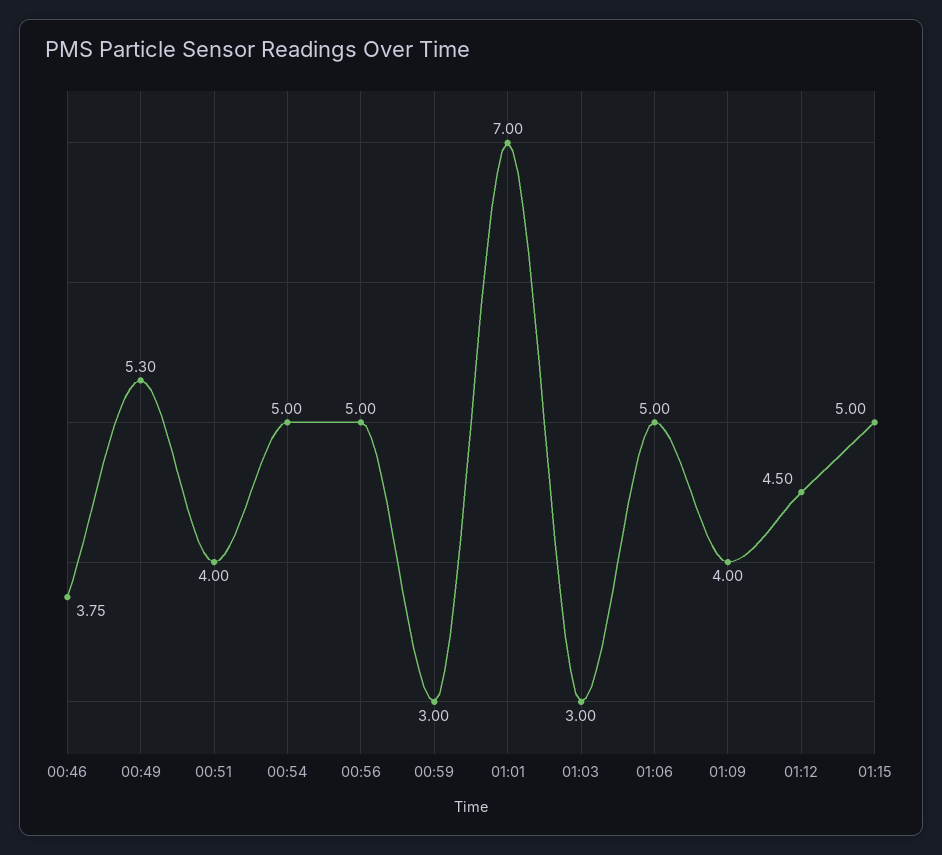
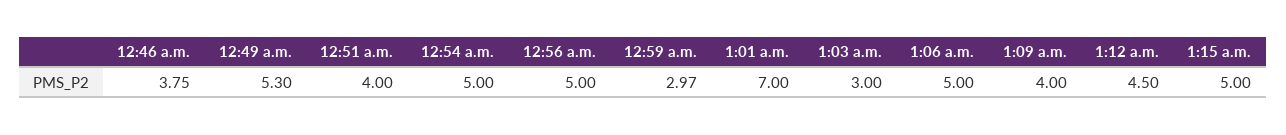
  {
    "00:46": 3.75,
    "00:49": 5.3,
    "00:51": 4,
    "00:54": 5,
    "00:56": 5,
-   "00:59": 3,
+   "00:59": 2.97,
    "01:01": 7,
    "01:03": 3,
    "01:06": 5,
    "01:09": 4,
    "01:12": 4.5,
    "01:15": 5
  }

